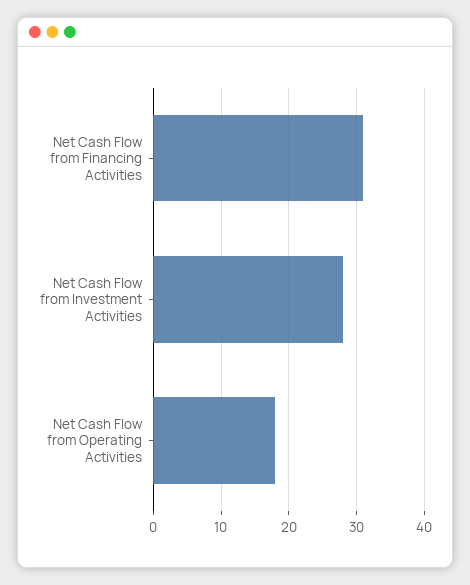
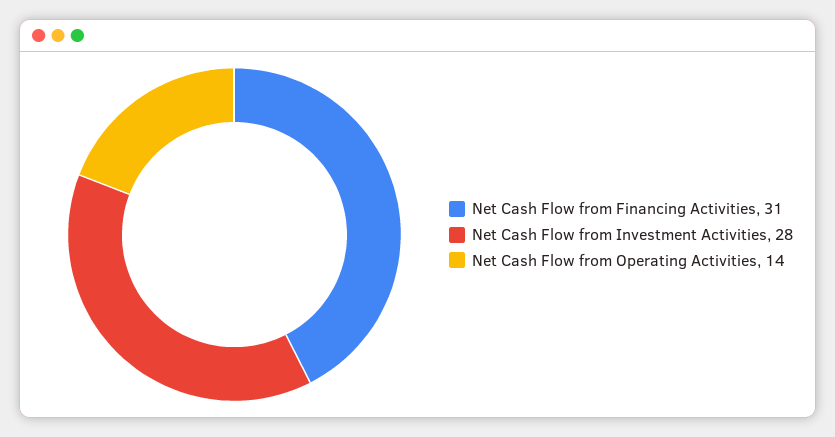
  {
    "Net Cash Flow from Financing Activities": 31,
    "Net Cash Flow from Investment Activities": 28,
-   "Net Cash Flow from Operating Activities": 18
+   "Net Cash Flow from Operating Activities": 14
  }

